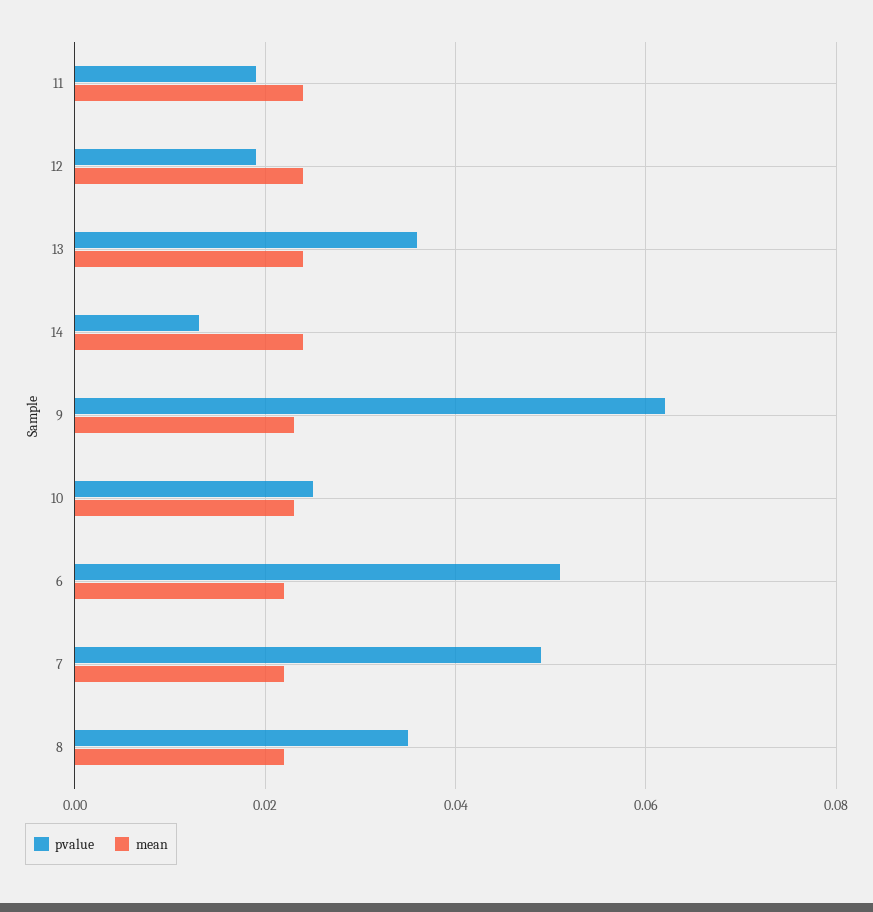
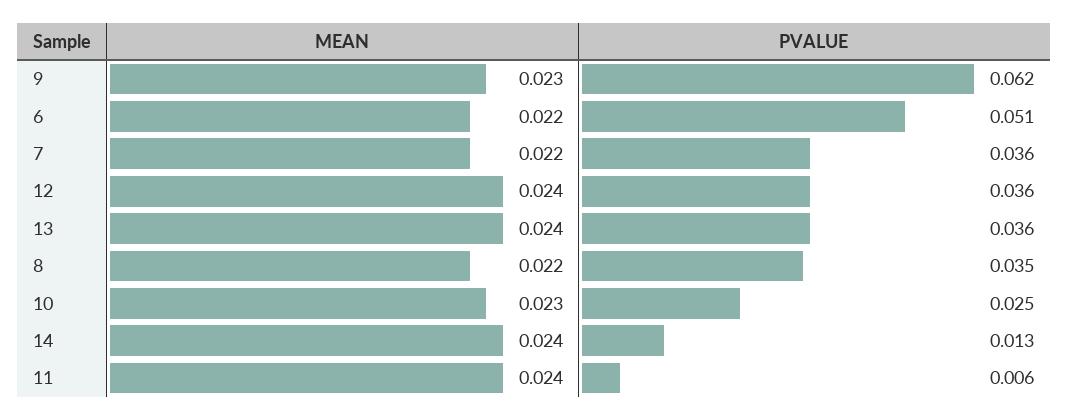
  {
    "pvalue": {
-     "11": 0.02,
+     "11": 0.006,
-     "12": 0.02,
+     "12": 0.036,
      "13": 0.036,
      "14": 0.013,
      "9": 0.062,
      "10": 0.025,
      "6": 0.051,
-     "7": 0.05,
+     "7": 0.036,
      "8": 0.035
    },
    "mean": {
      "11": 0.024,
      "12": 0.024,
      "13": 0.024,
      "14": 0.024,
      "9": 0.023,
      "10": 0.023,
      "6": 0.022,
      "7": 0.022,
      "8": 0.022
    }
  }

